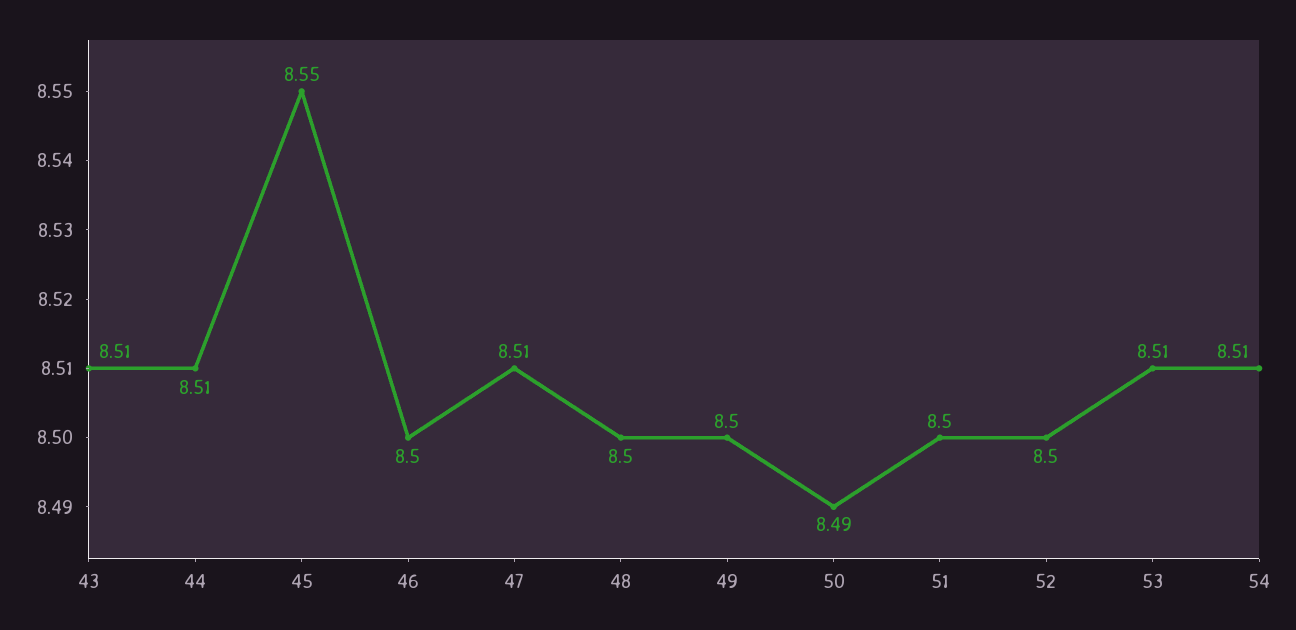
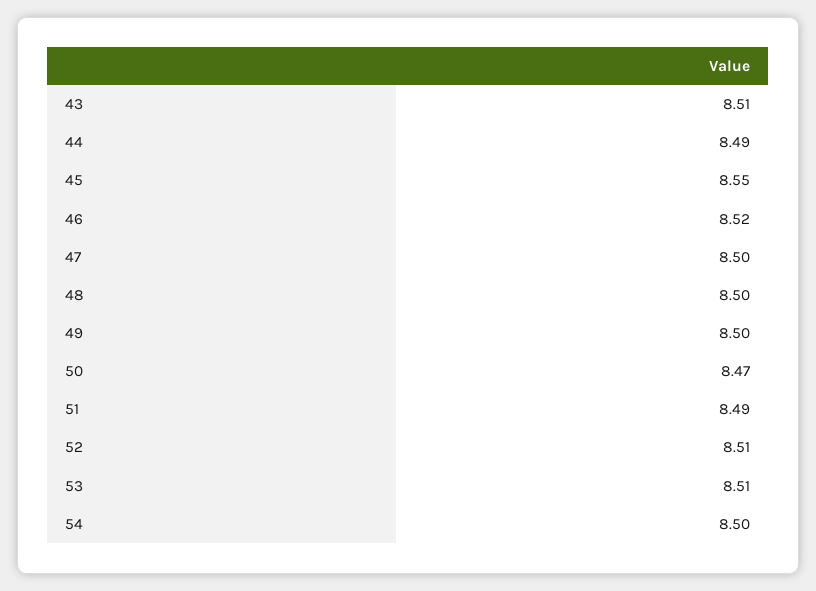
  {
    "43": 8.51,
-   "44": 8.51,
+   "44": 8.49,
    "45": 8.55,
-   "46": 8.5,
+   "46": 8.52,
-   "47": 8.51,
+   "47": 8.5,
    "48": 8.5,
    "49": 8.5,
-   "50": 8.49,
+   "50": 8.47,
-   "51": 8.5,
+   "51": 8.49,
-   "52": 8.5,
+   "52": 8.51,
    "53": 8.51,
-   "54": 8.51
+   "54": 8.5
  }

